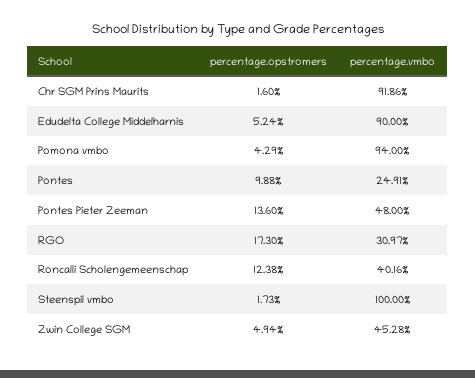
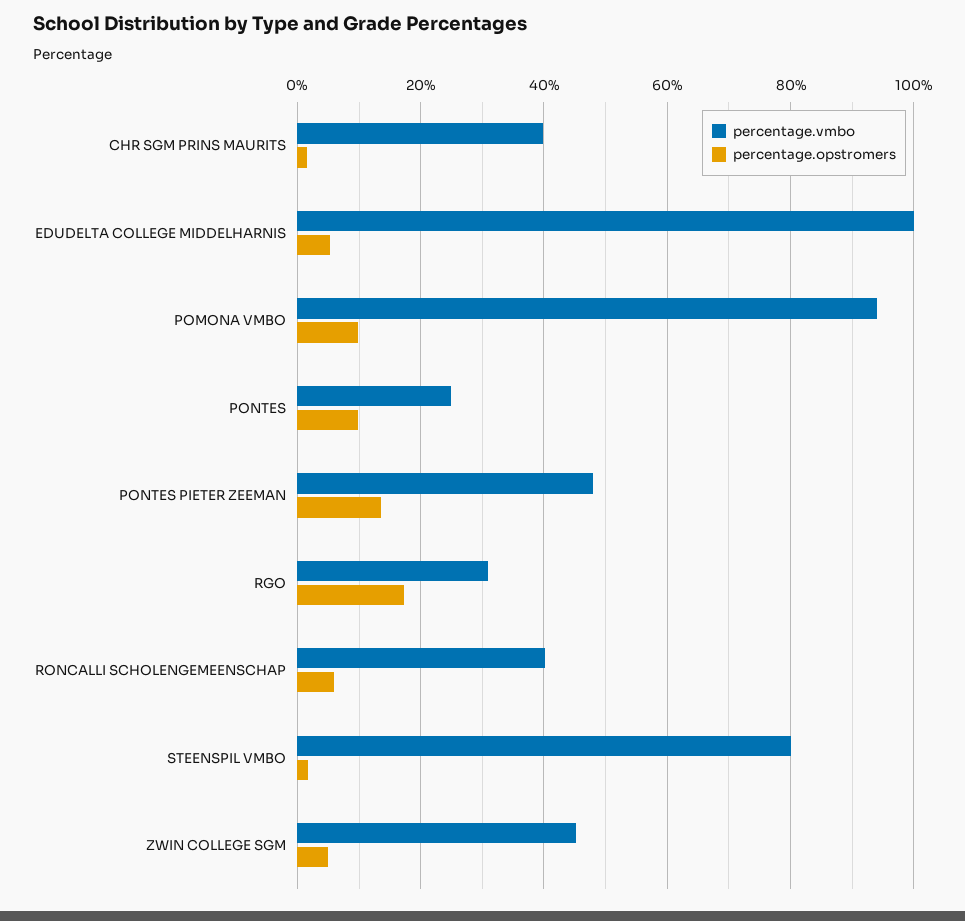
  {
    "percentage.opstromers": {
      "Chr SGM Prins Maurits": 1.6,
      "Edudelta College Middelharnis": 5.24,
-     "Pomona vmbo": 4.29,
+     "Pomona vmbo": 10,
      "Pontes": 9.88,
      "Pontes Pieter Zeeman": 13.6,
      "RGO": 17.3,
-     "Roncalli Scholengemeenschap": 12.38,
+     "Roncalli Scholengemeenschap": 6,
      "Steenspil vmbo": 1.73,
      "Zwin College SGM": 4.94
    },
    "percentage.vmbo": {
-     "Chr SGM Prins Maurits": 91.86,
+     "Chr SGM Prins Maurits": 40,
-     "Edudelta College Middelharnis": 90,
+     "Edudelta College Middelharnis": 100,
      "Pomona vmbo": 94,
      "Pontes": 24.91,
      "Pontes Pieter Zeeman": 48,
      "RGO": 30.97,
      "Roncalli Scholengemeenschap": 40.16,
-     "Steenspil vmbo": 100,
+     "Steenspil vmbo": 80,
      "Zwin College SGM": 45.28
    }
  }

